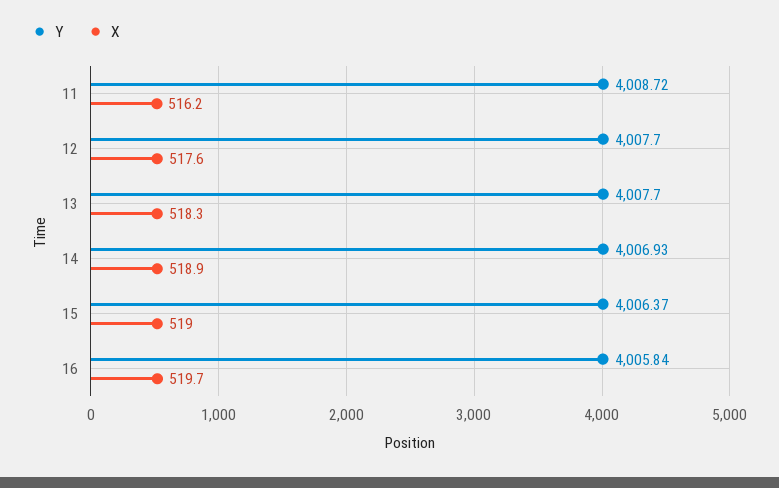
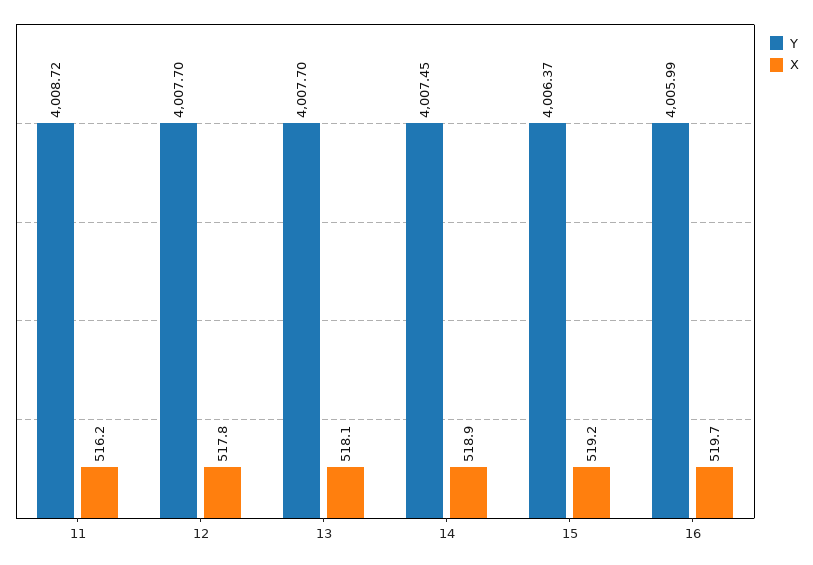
  {
    "Y": {
      "11": 4008.72,
      "12": 4007.7,
      "13": 4007.7,
-     "14": 4006.93,
+     "14": 4007.45,
      "15": 4006.37,
-     "16": 4005.84
+     "16": 4005.99
    },
    "X": {
      "11": 516.2,
-     "12": 517.6,
+     "12": 517.8,
-     "13": 518.3,
+     "13": 518.1,
      "14": 518.9,
-     "15": 519,
+     "15": 519.2,
      "16": 519.7
    }
  }

